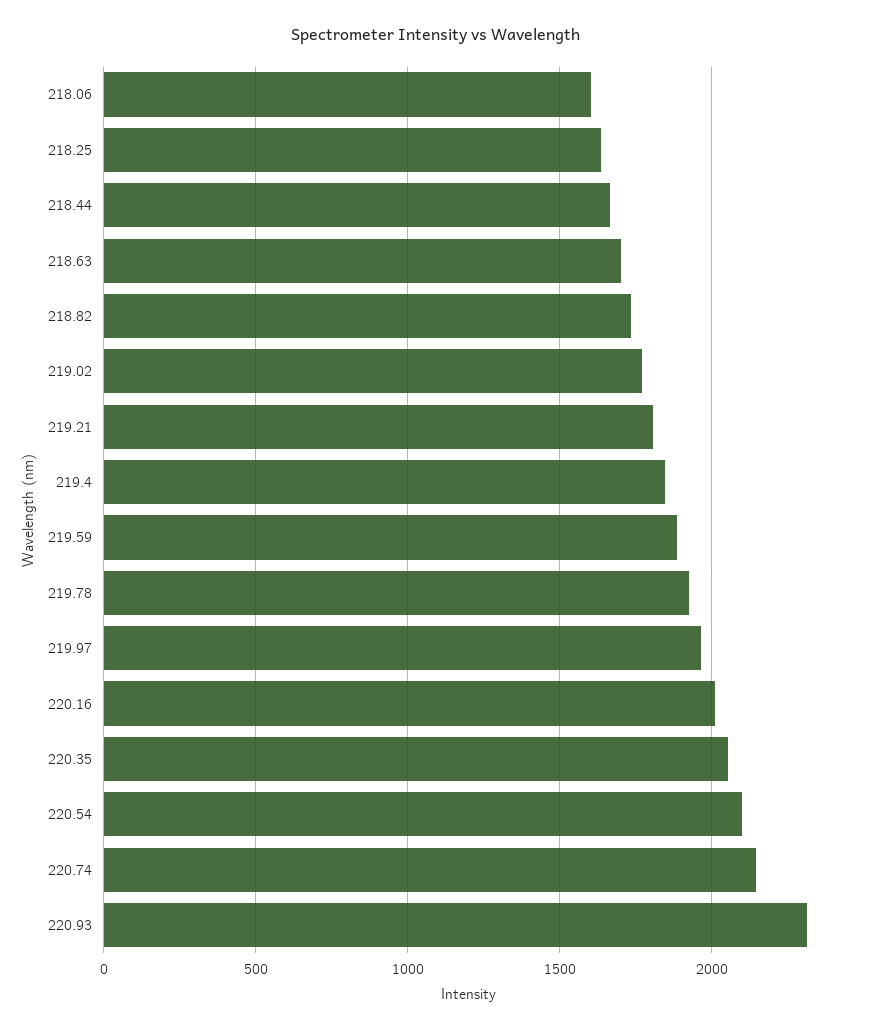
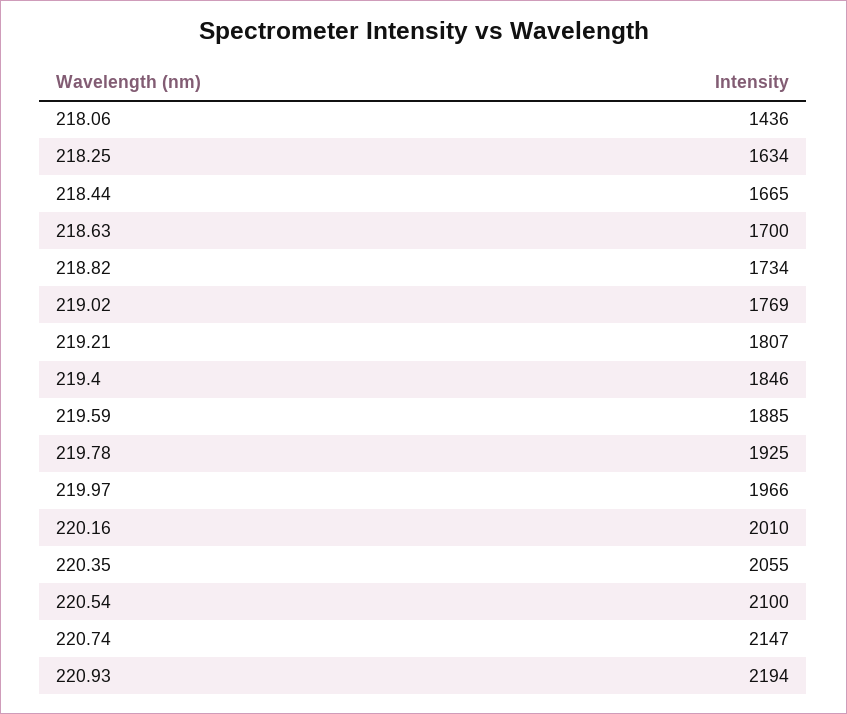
  {
-   "218.06": 1600,
+   "218.06": 1436,
    "218.25": 1634,
    "218.44": 1665,
    "218.63": 1700,
    "218.82": 1734,
    "219.02": 1769,
    "219.21": 1807,
    "219.4": 1846,
    "219.59": 1885,
    "219.78": 1925,
    "219.97": 1966,
    "220.16": 2010,
    "220.35": 2055,
    "220.54": 2100,
    "220.74": 2147,
-   "220.93": 2300
+   "220.93": 2194
  }

